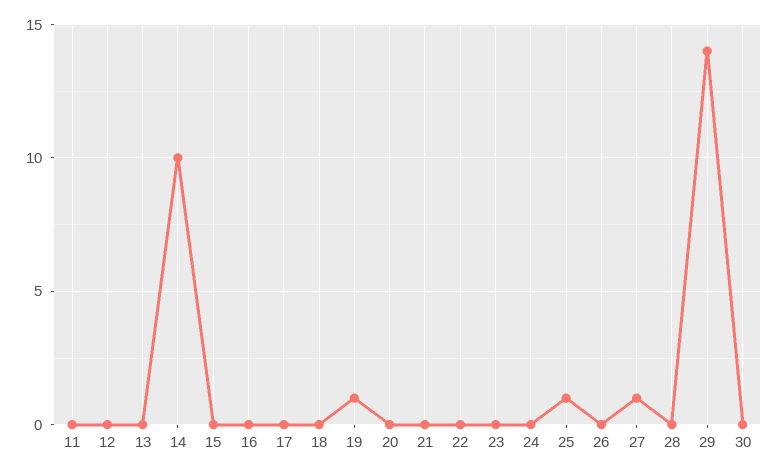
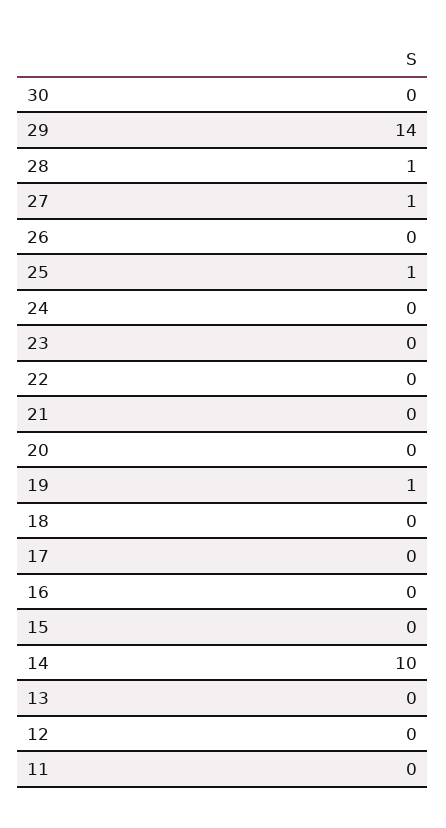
  {
    "11": 0,
    "12": 0,
    "13": 0,
    "14": 10,
    "15": 0,
    "16": 0,
    "17": 0,
    "18": 0,
    "19": 1,
    "20": 0,
    "21": 0,
    "22": 0,
    "23": 0,
    "24": 0,
    "25": 1,
    "26": 0,
    "27": 1,
-   "28": 0,
+   "28": 1,
    "29": 14,
    "30": 0
  }

